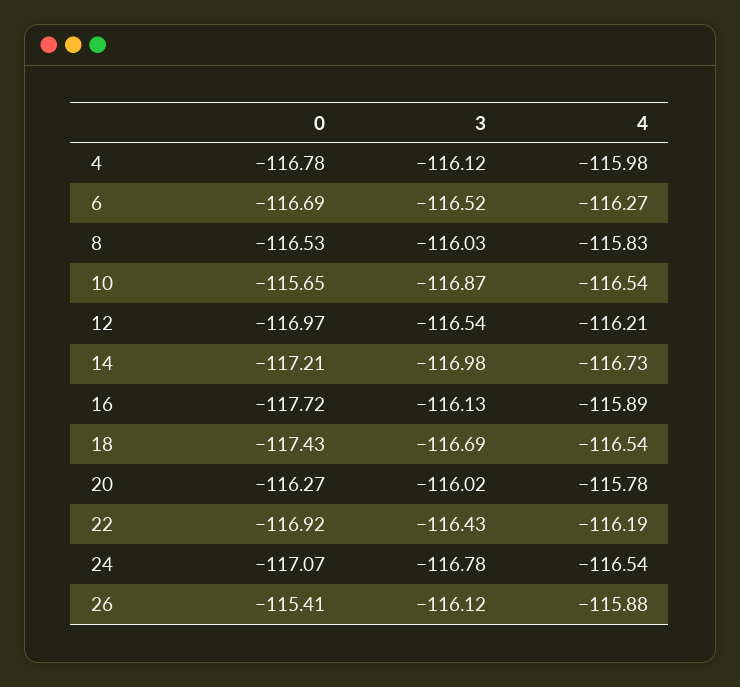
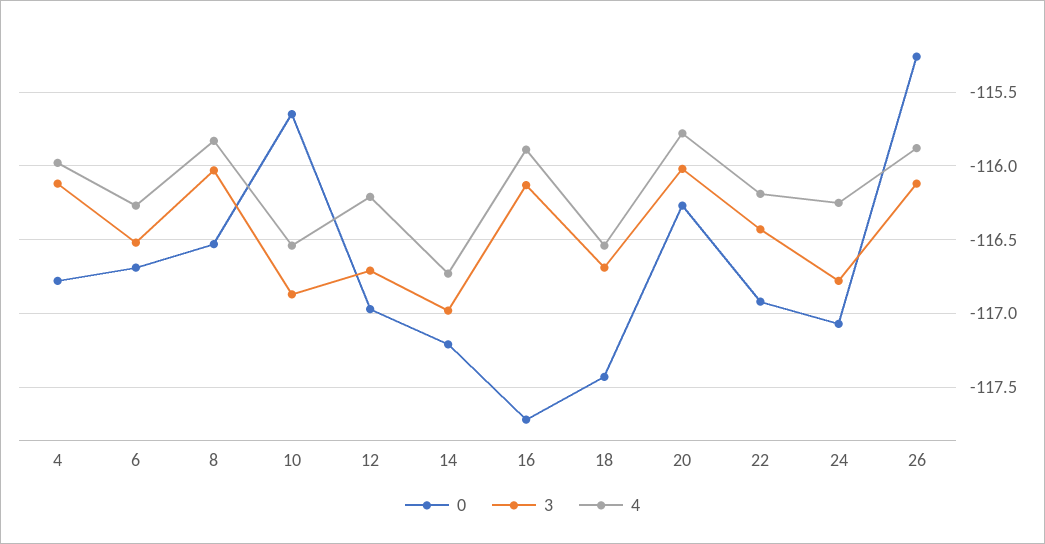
  {
    "0": {
      "4": -116.78,
      "6": -116.69,
      "8": -116.53,
      "10": -115.65,
      "12": -116.97,
      "14": -117.21,
      "16": -117.72,
      "18": -117.43,
      "20": -116.27,
      "22": -116.92,
      "24": -117.07,
-     "26": -115.41
+     "26": -115.25
    },
    "3": {
      "4": -116.12,
      "6": -116.52,
      "8": -116.03,
      "10": -116.87,
-     "12": -116.54,
+     "12": -116.7,
      "14": -116.98,
      "16": -116.13,
      "18": -116.69,
      "20": -116.02,
      "22": -116.43,
      "24": -116.78,
      "26": -116.12
    },
    "4": {
      "4": -115.98,
      "6": -116.27,
      "8": -115.83,
      "10": -116.54,
      "12": -116.21,
      "14": -116.73,
      "16": -115.89,
      "18": -116.54,
      "20": -115.78,
      "22": -116.19,
-     "24": -116.54,
+     "24": -116.25,
      "26": -115.88
    }
  }

